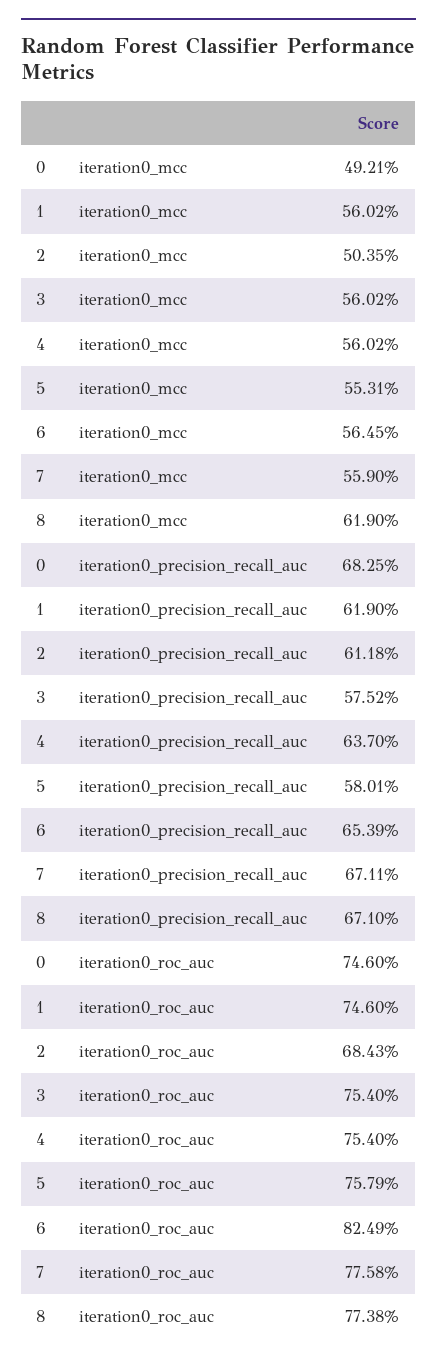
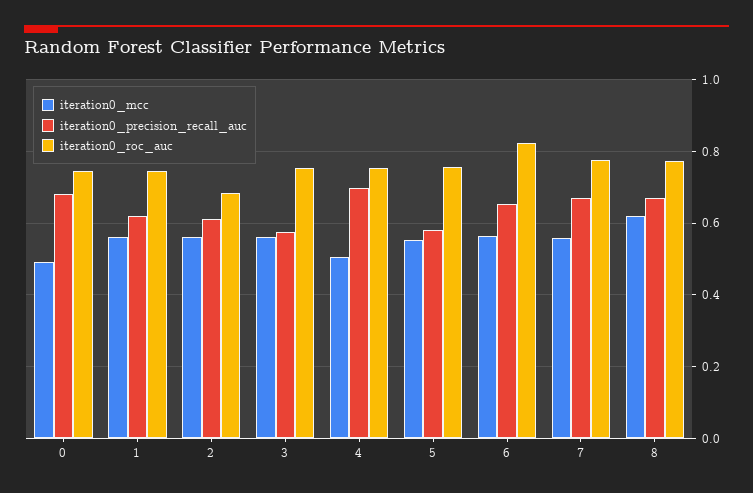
  {
    "iteration0_mcc": {
      "0": 0.4921,
      "1": 0.5602,
-     "2": 0.5035,
+     "2": 0.56,
      "3": 0.5602,
-     "4": 0.5602,
+     "4": 0.5,
      "5": 0.5531,
      "6": 0.5645,
      "7": 0.559,
      "8": 0.619
    },
    "iteration0_precision_recall_auc": {
      "0": 0.6825,
      "1": 0.619,
      "2": 0.6118,
      "3": 0.5752,
-     "4": 0.637,
+     "4": 0.7,
      "5": 0.5801,
      "6": 0.6539,
      "7": 0.6711,
      "8": 0.671
    },
    "iteration0_roc_auc": {
      "0": 0.746,
      "1": 0.746,
      "2": 0.6843,
      "3": 0.754,
      "4": 0.754,
      "5": 0.7579,
      "6": 0.8249,
      "7": 0.7758,
      "8": 0.7738
    }
  }

